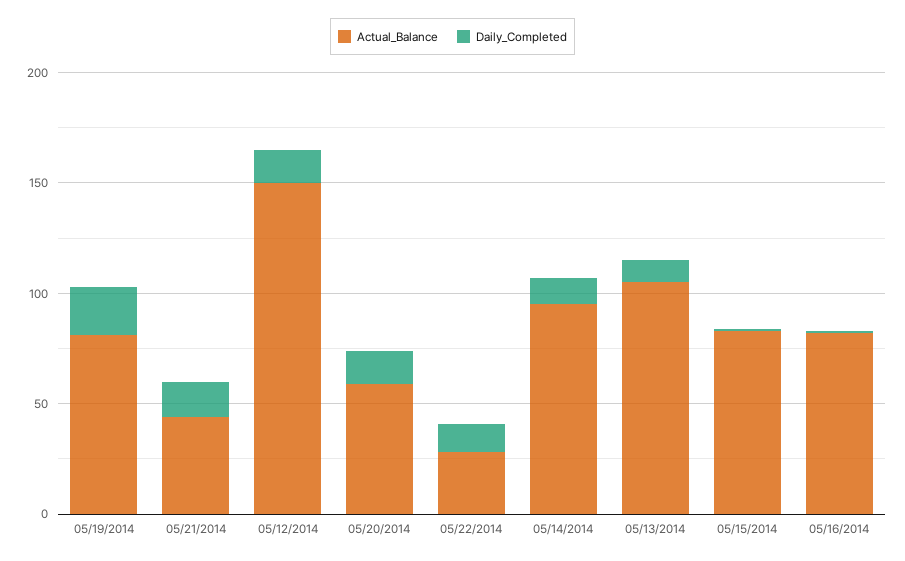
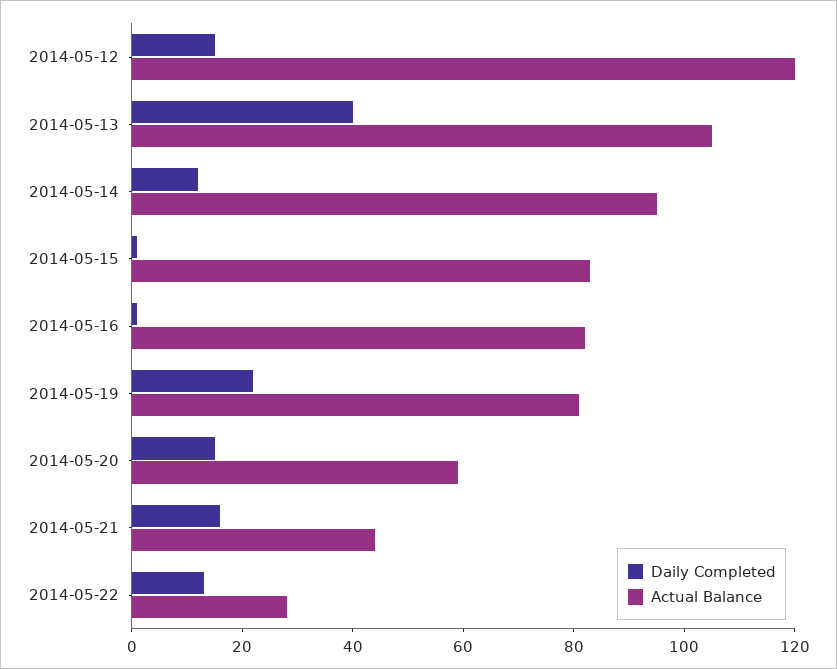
  {
    "Actual_Balance": {
      "05/19/2014": 80,
      "05/21/2014": 45,
-     "05/12/2014": 150,
+     "05/12/2014": 120,
      "05/20/2014": 60,
      "05/22/2014": 30,
      "05/14/2014": 95,
      "05/13/2014": 105,
      "05/15/2014": 85,
      "05/16/2014": 80
    },
    "Daily_Completed": {
      "05/19/2014": 20,
      "05/21/2014": 15,
      "05/12/2014": 15,
      "05/20/2014": 15,
      "05/22/2014": 15,
      "05/14/2014": 10,
-     "05/13/2014": 10,
+     "05/13/2014": 40,
      "05/15/2014": 0,
      "05/16/2014": 0
    }
  }

